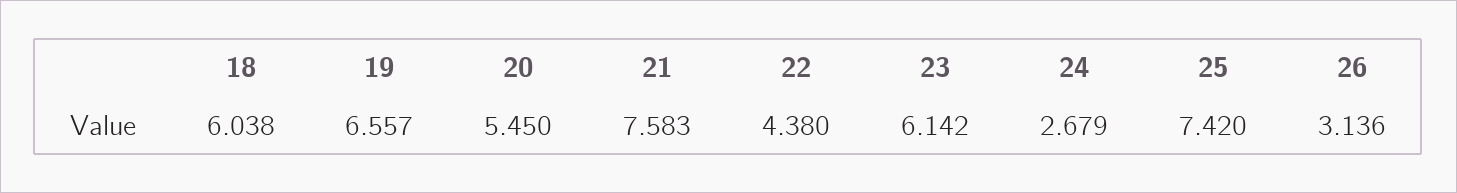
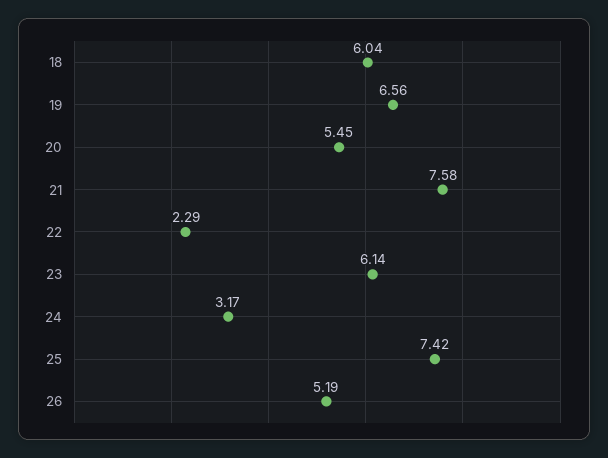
  {
    "18": 6.038,
    "19": 6.557,
    "20": 5.45,
    "21": 7.583,
-   "22": 4.38,
+   "22": 2.29,
    "23": 6.142,
-   "24": 2.679,
+   "24": 3.17,
    "25": 7.42,
-   "26": 3.136
+   "26": 5.19
  }

